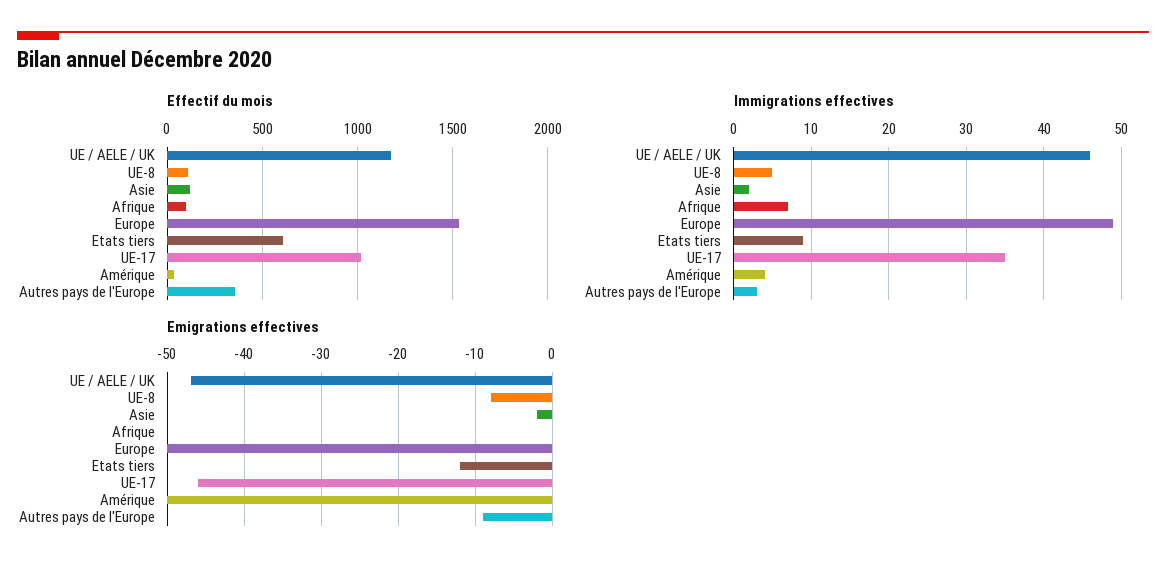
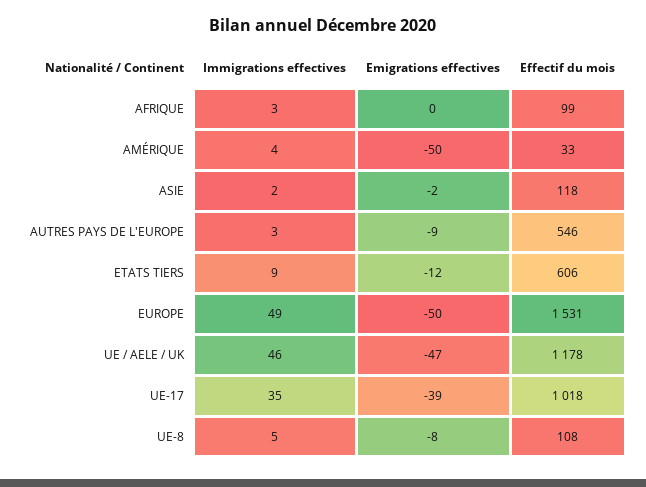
  {
    "Effectif du mois": {
      "UE / AELE / UK": 1178,
      "UE-8": 108,
      "Asie": 118,
      "Afrique": 99,
      "Europe": 1531,
      "Etats tiers": 606,
      "UE-17": 1018,
      "Amérique": 33,
-     "Autres pays de l'Europe": 350
+     "Autres pays de l'Europe": 546
    },
    "Immigrations effectives": {
      "UE / AELE / UK": 46,
      "UE-8": 5,
      "Asie": 2,
-     "Afrique": 7,
+     "Afrique": 3,
      "Europe": 49,
      "Etats tiers": 9,
      "UE-17": 35,
      "Amérique": 4,
      "Autres pays de l'Europe": 3
    },
    "Emigrations effectives": {
      "UE / AELE / UK": -47,
      "UE-8": -8,
      "Asie": -2,
      "Afrique": 0,
      "Europe": -50,
      "Etats tiers": -12,
-     "UE-17": -46,
+     "UE-17": -39,
      "Amérique": -50,
      "Autres pays de l'Europe": -9
    }
  }

